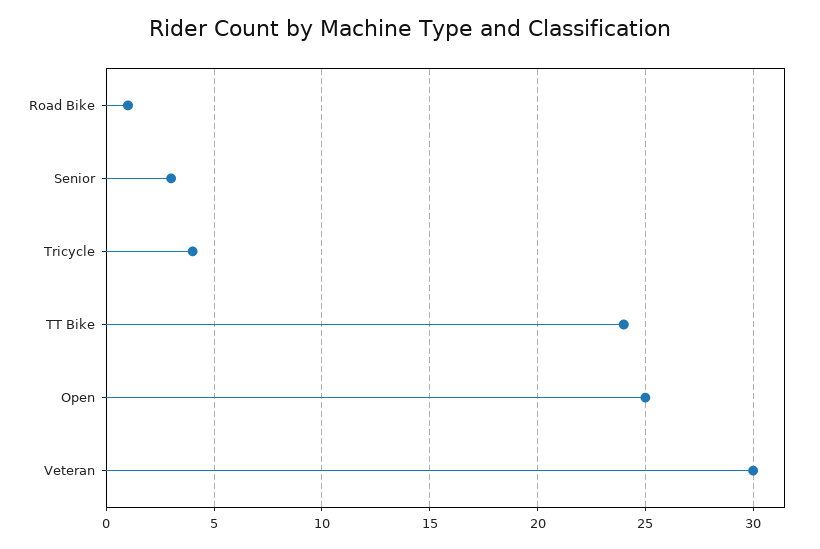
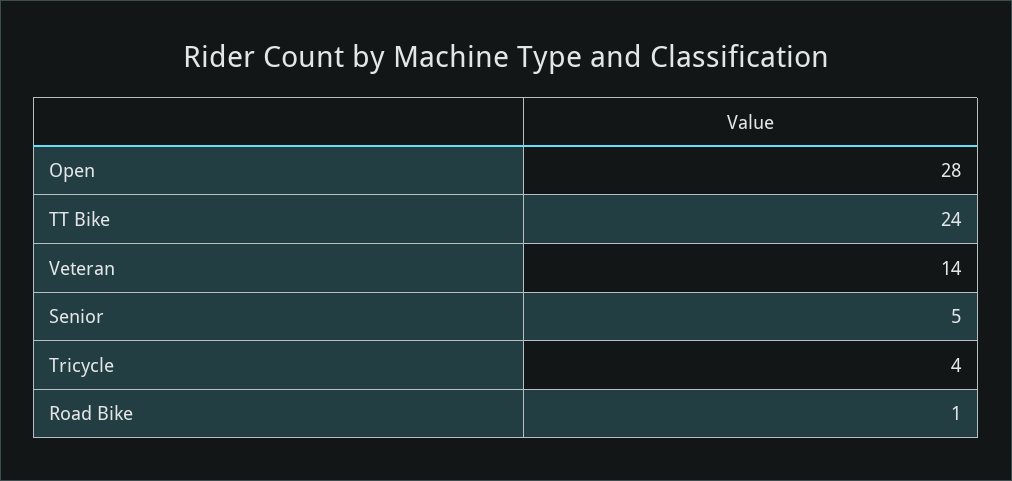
  {
    "Road Bike": 1,
-   "Senior": 3,
+   "Senior": 5,
    "Tricycle": 4,
    "TT Bike": 24,
-   "Open": 25,
+   "Open": 28,
-   "Veteran": 30
+   "Veteran": 14
  }

